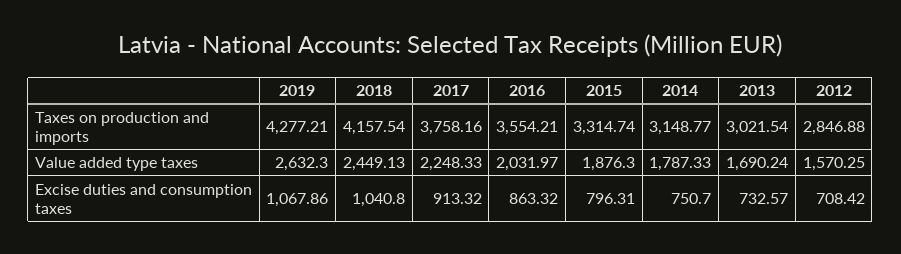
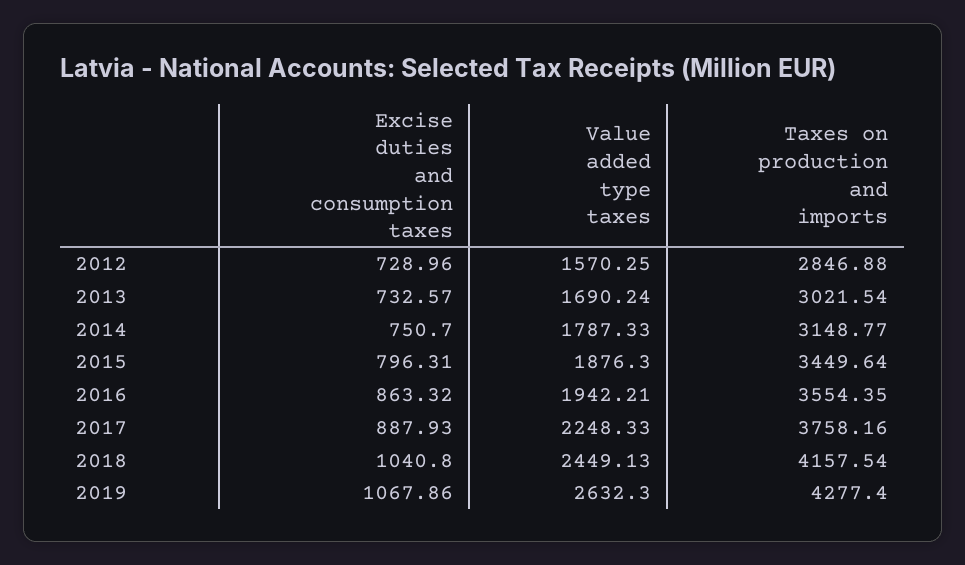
  {
    "2019": {
-     "Taxes on production and imports": 4277.21,
+     "Taxes on production and imports": 4277.4,
      "Value added type taxes": 2632.3,
      "Excise duties and consumption taxes": 1067.86
    },
    "2018": {
      "Taxes on production and imports": 4157.54,
      "Value added type taxes": 2449.13,
      "Excise duties and consumption taxes": 1040.8
    },
    "2017": {
      "Taxes on production and imports": 3758.16,
      "Value added type taxes": 2248.33,
-     "Excise duties and consumption taxes": 913.32
+     "Excise duties and consumption taxes": 887.93
    },
    "2016": {
-     "Taxes on production and imports": 3554.21,
+     "Taxes on production and imports": 3554.35,
-     "Value added type taxes": 2031.97,
+     "Value added type taxes": 1942.21,
      "Excise duties and consumption taxes": 863.32
    },
    "2015": {
-     "Taxes on production and imports": 3314.74,
+     "Taxes on production and imports": 3449.64,
      "Value added type taxes": 1876.3,
      "Excise duties and consumption taxes": 796.31
    },
    "2014": {
      "Taxes on production and imports": 3148.77,
      "Value added type taxes": 1787.33,
      "Excise duties and consumption taxes": 750.7
    },
    "2013": {
      "Taxes on production and imports": 3021.54,
      "Value added type taxes": 1690.24,
      "Excise duties and consumption taxes": 732.57
    },
    "2012": {
      "Taxes on production and imports": 2846.88,
      "Value added type taxes": 1570.25,
-     "Excise duties and consumption taxes": 708.42
+     "Excise duties and consumption taxes": 728.96
    }
  }

